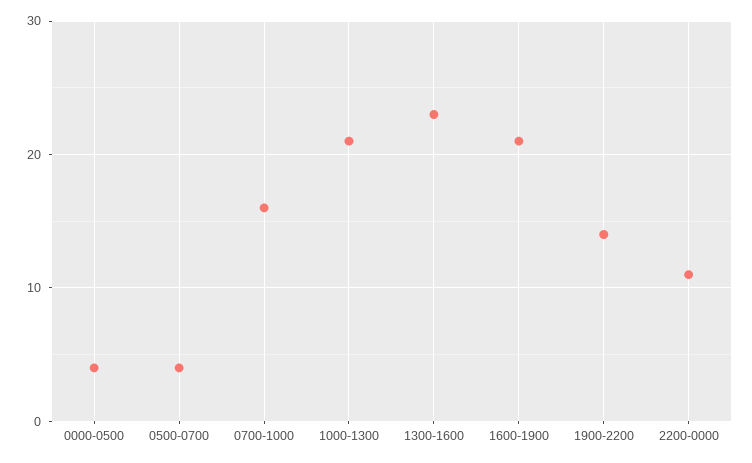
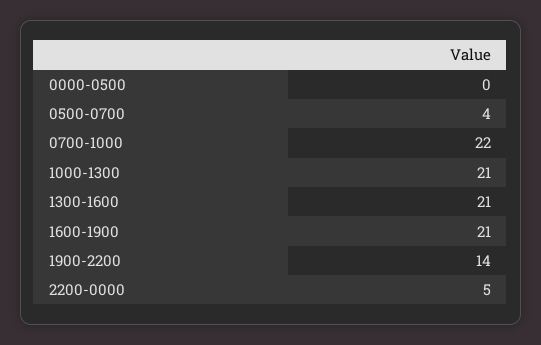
  {
-   "0000-0500": 4,
+   "0000-0500": 0,
    "0500-0700": 4,
-   "0700-1000": 16,
+   "0700-1000": 22,
    "1000-1300": 21,
-   "1300-1600": 23,
+   "1300-1600": 21,
    "1600-1900": 21,
    "1900-2200": 14,
-   "2200-0000": 11
+   "2200-0000": 5
  }

